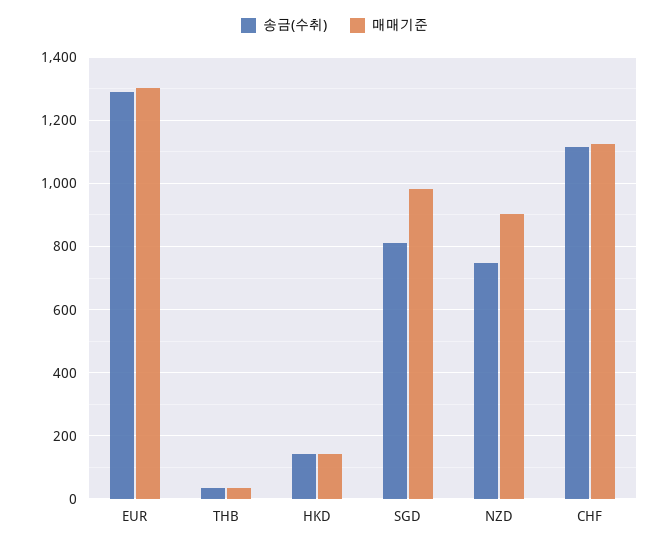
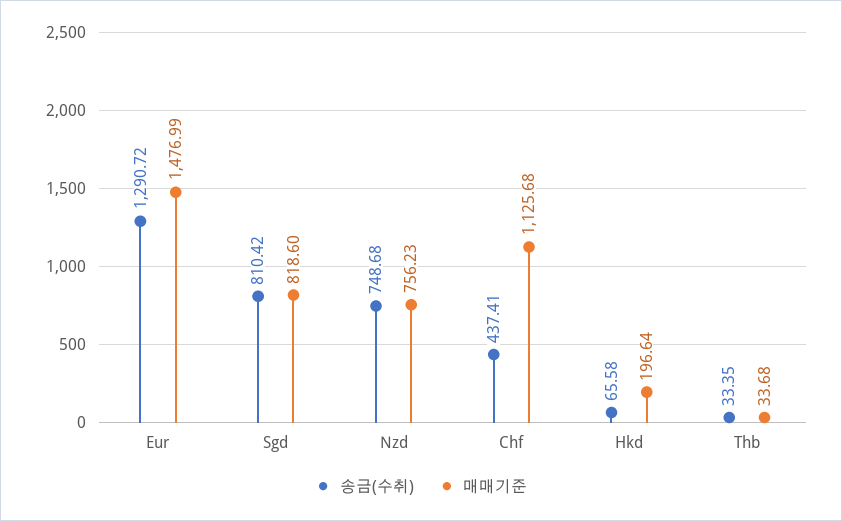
  {
    "송금(수취)": {
      "EUR": 1290.72,
      "THB": 33.35,
-     "HKD": 140,
+     "HKD": 65.58,
      "SGD": 810.42,
      "NZD": 748.68,
-     "CHF": 1120
+     "CHF": 437.41
    },
    "매매기준": {
-     "EUR": 1300,
+     "EUR": 1476.99,
      "THB": 33.68,
-     "HKD": 140,
+     "HKD": 196.64,
-     "SGD": 980,
+     "SGD": 818.6,
-     "NZD": 900,
+     "NZD": 756.23,
      "CHF": 1125.68
    }
  }

